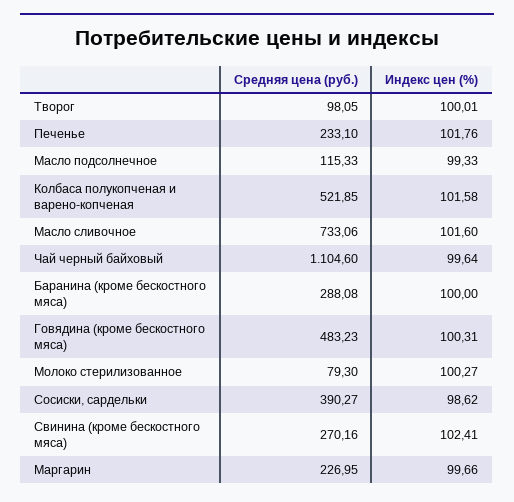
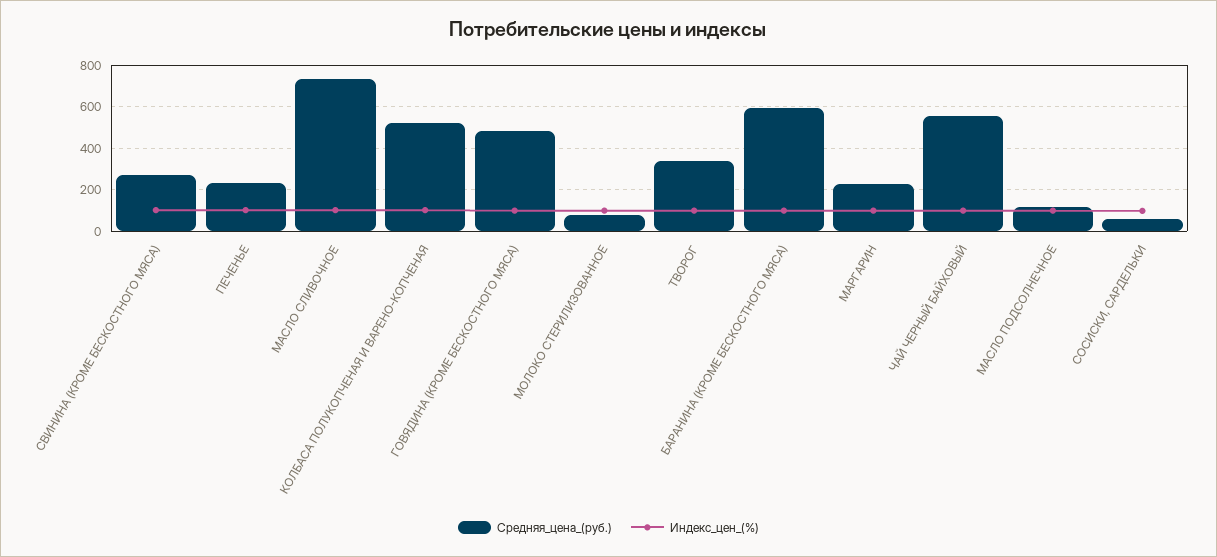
  {
    "Средняя цена (руб.)": {
-     "Творог": 98.05,
+     "Творог": 350,
      "Печенье": 233.1,
      "Масло подсолнечное": 115.33,
      "Колбаса полукопченая и варено-копченая": 521.85,
      "Масло сливочное": 733.06,
-     "Чай черный байховый": 1104.6,
+     "Чай черный байховый": 550,
-     "Баранина (кроме бескостного мяса)": 288.08,
+     "Баранина (кроме бескостного мяса)": 600,
      "Говядина (кроме бескостного мяса)": 483.23,
      "Молоко стерилизованное": 79.3,
-     "Сосиски, сардельки": 390.27,
+     "Сосиски, сардельки": 50,
      "Свинина (кроме бескостного мяса)": 270.16,
      "Маргарин": 226.95
    },
    "Индекс цен (%)": {
      "Творог": 100.01,
      "Печенье": 101.76,
      "Масло подсолнечное": 99.33,
      "Колбаса полукопченая и варено-копченая": 101.58,
      "Масло сливочное": 101.6,
      "Чай черный байховый": 99.64,
      "Баранина (кроме бескостного мяса)": 100,
      "Говядина (кроме бескостного мяса)": 100.31,
      "Молоко стерилизованное": 100.27,
      "Сосиски, сардельки": 98.62,
      "Свинина (кроме бескостного мяса)": 102.41,
      "Маргарин": 99.66
    }
  }

